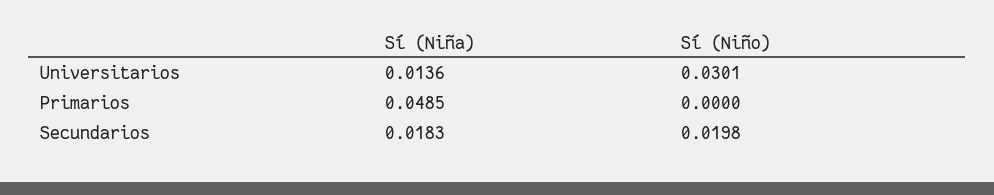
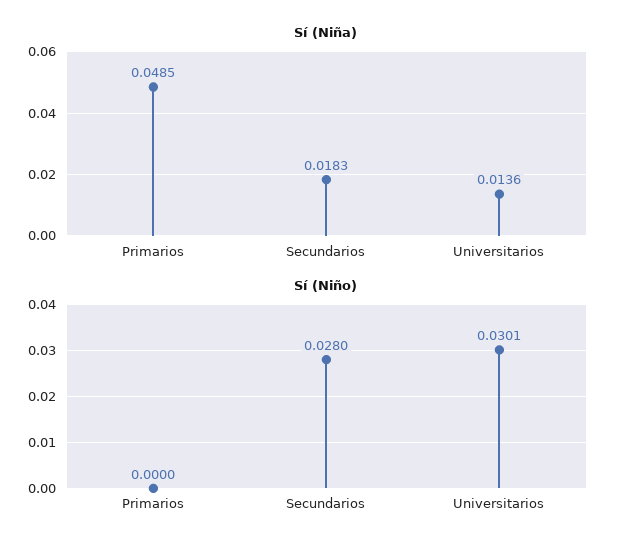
  {
    "Sí (Niña)": {
      "Universitarios": 0.0136,
      "Primarios": 0.0485,
      "Secundarios": 0.0183
    },
    "Sí (Niño)": {
      "Universitarios": 0.0301,
      "Primarios": 0,
-     "Secundarios": 0.0198
+     "Secundarios": 0.028
    }
  }

